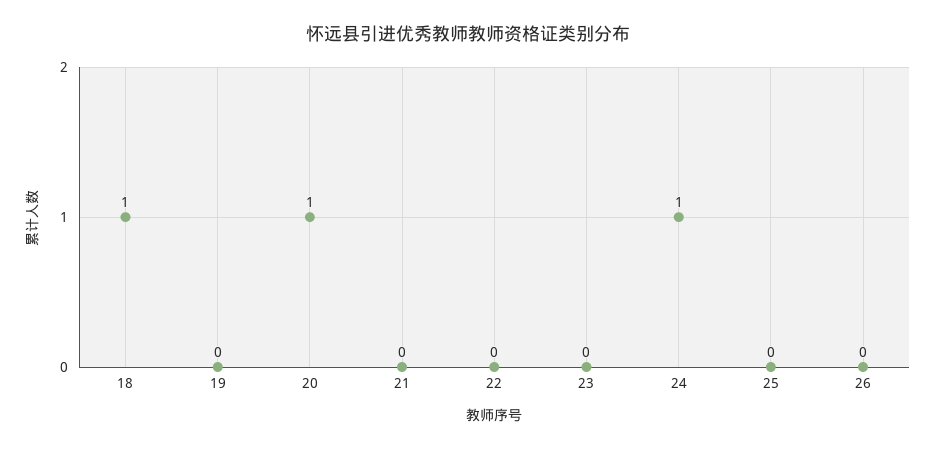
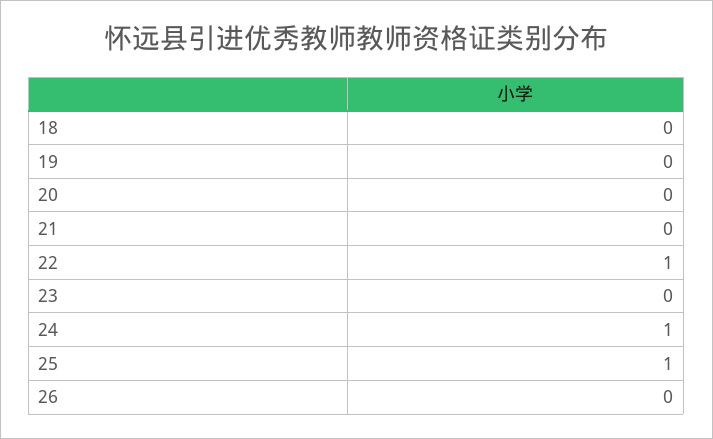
  {
-   "18": 1,
+   "18": 0,
    "19": 0,
-   "20": 1,
+   "20": 0,
    "21": 0,
-   "22": 0,
+   "22": 1,
    "23": 0,
    "24": 1,
-   "25": 0,
+   "25": 1,
    "26": 0
  }

